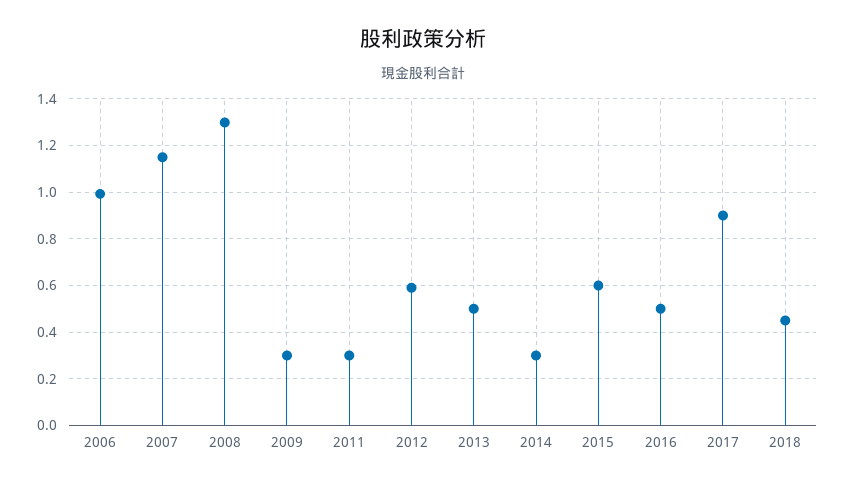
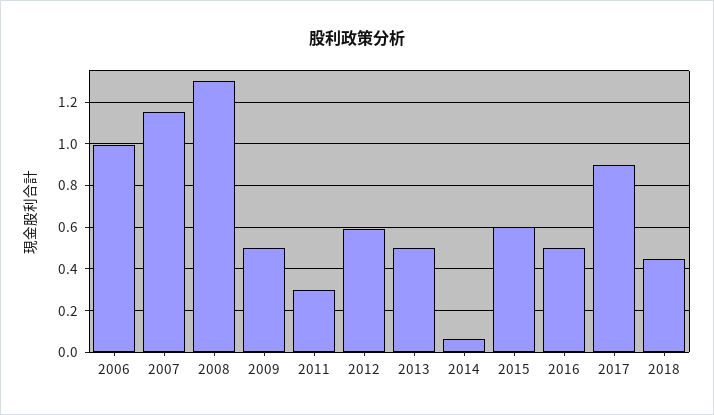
  {
    "2006": 1,
    "2007": 1.15,
    "2008": 1.3,
-   "2009": 0.3,
+   "2009": 0.5,
    "2011": 0.3,
    "2012": 0.6,
    "2013": 0.5,
-   "2014": 0.3,
+   "2014": 0.05,
    "2015": 0.6,
    "2016": 0.5,
    "2017": 0.9,
    "2018": 0.45
  }

